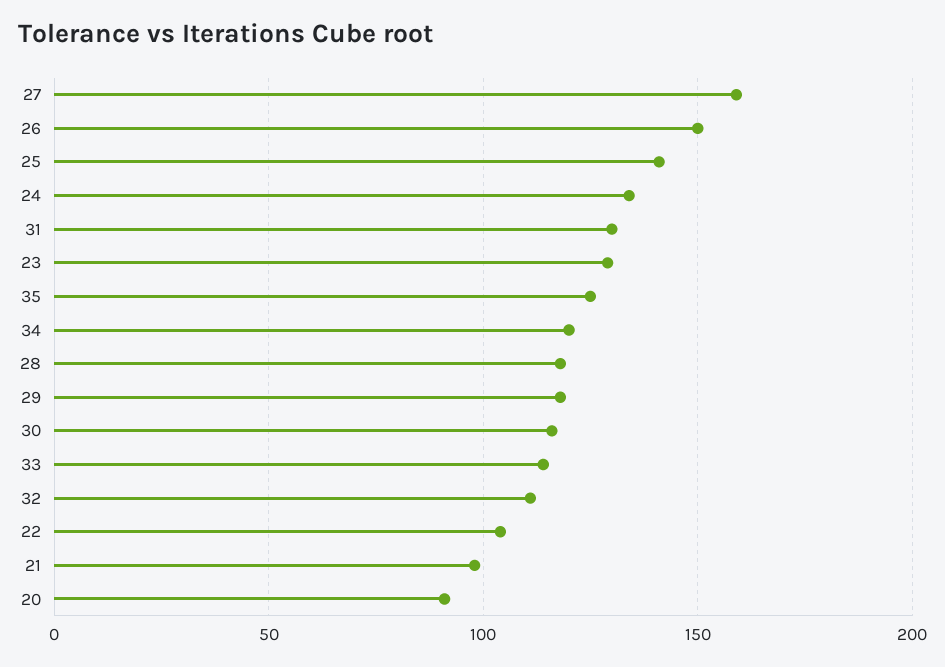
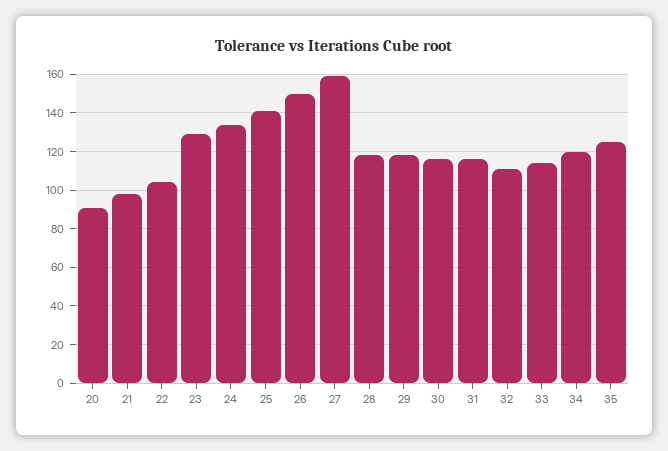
  {
    "27": 160,
    "26": 150,
    "25": 140,
    "24": 135,
-   "31": 130,
+   "31": 115,
    "23": 130,
    "35": 125,
    "34": 120,
    "28": 120,
    "29": 120,
    "30": 115,
    "33": 115,
    "32": 110,
    "22": 105,
    "21": 100,
    "20": 90
  }

